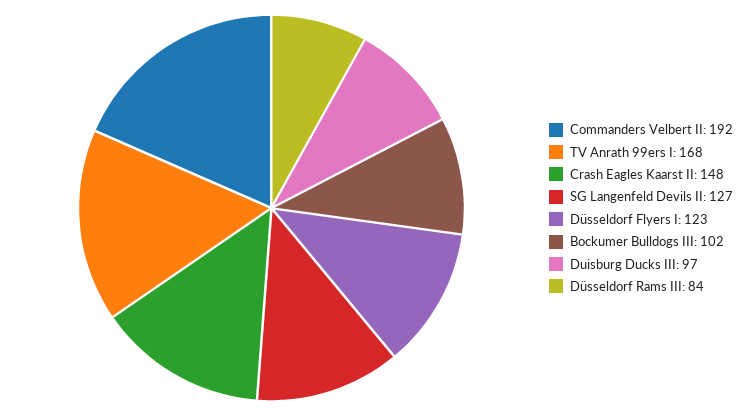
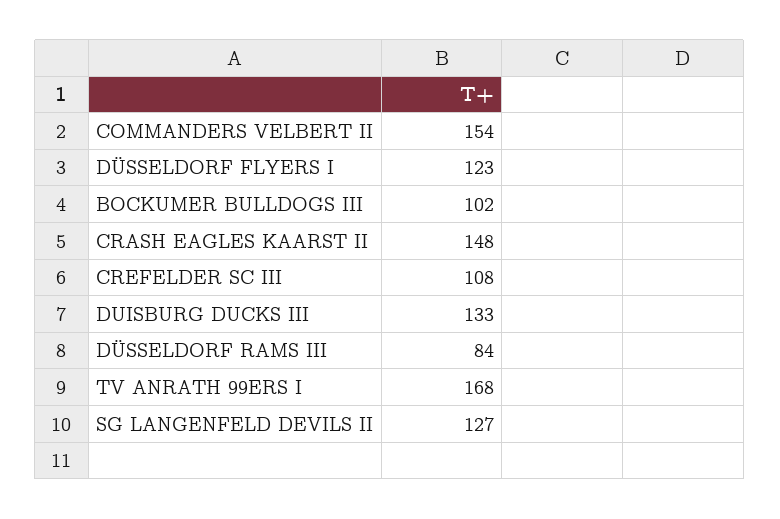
  {
-   "Commanders Velbert II": 192,
+   "Commanders Velbert II": 154,
    "TV Anrath 99ers I": 168,
    "Crash Eagles Kaarst II": 148,
    "SG Langenfeld Devils II": 127,
    "Düsseldorf Flyers I": 123,
    "Bockumer Bulldogs III": 102,
-   "Duisburg Ducks III": 97,
+   "Duisburg Ducks III": 133,
-   "Düsseldorf Rams III": 84
+   "Düsseldorf Rams III": 84,
+   "CREFELDER SC III": 108
  }

